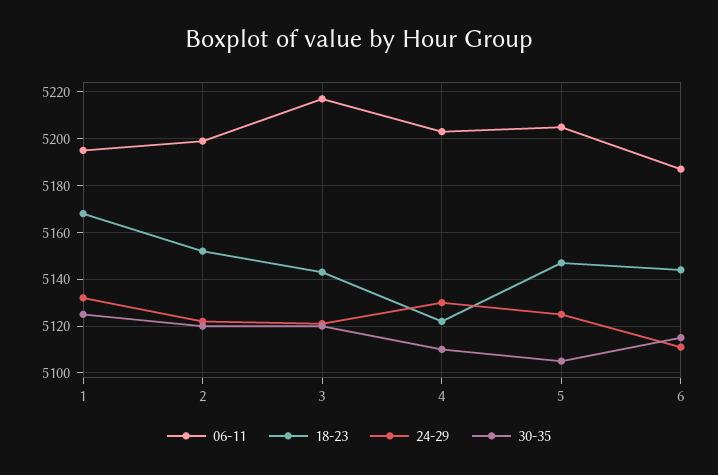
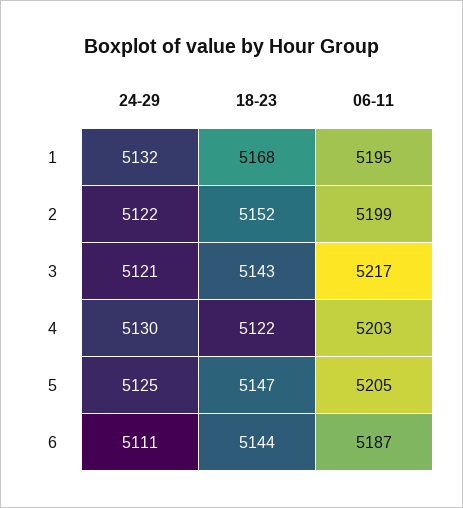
  {
    "06-11": {
      "1": 5195,
      "2": 5199,
      "3": 5217,
      "4": 5203,
      "5": 5205,
      "6": 5187
    },
    "18-23": {
      "1": 5168,
      "2": 5152,
      "3": 5143,
      "4": 5122,
      "5": 5147,
      "6": 5144
    },
    "24-29": {
      "1": 5132,
      "2": 5122,
      "3": 5121,
      "4": 5130,
      "5": 5125,
      "6": 5111
-   },
+   }
-   "30-35": {
-     "1": 5125,
-     "2": 5120,
-     "3": 5120,
-     "4": 5110,
-     "5": 5105,
-     "6": 5115
-   }
  }

